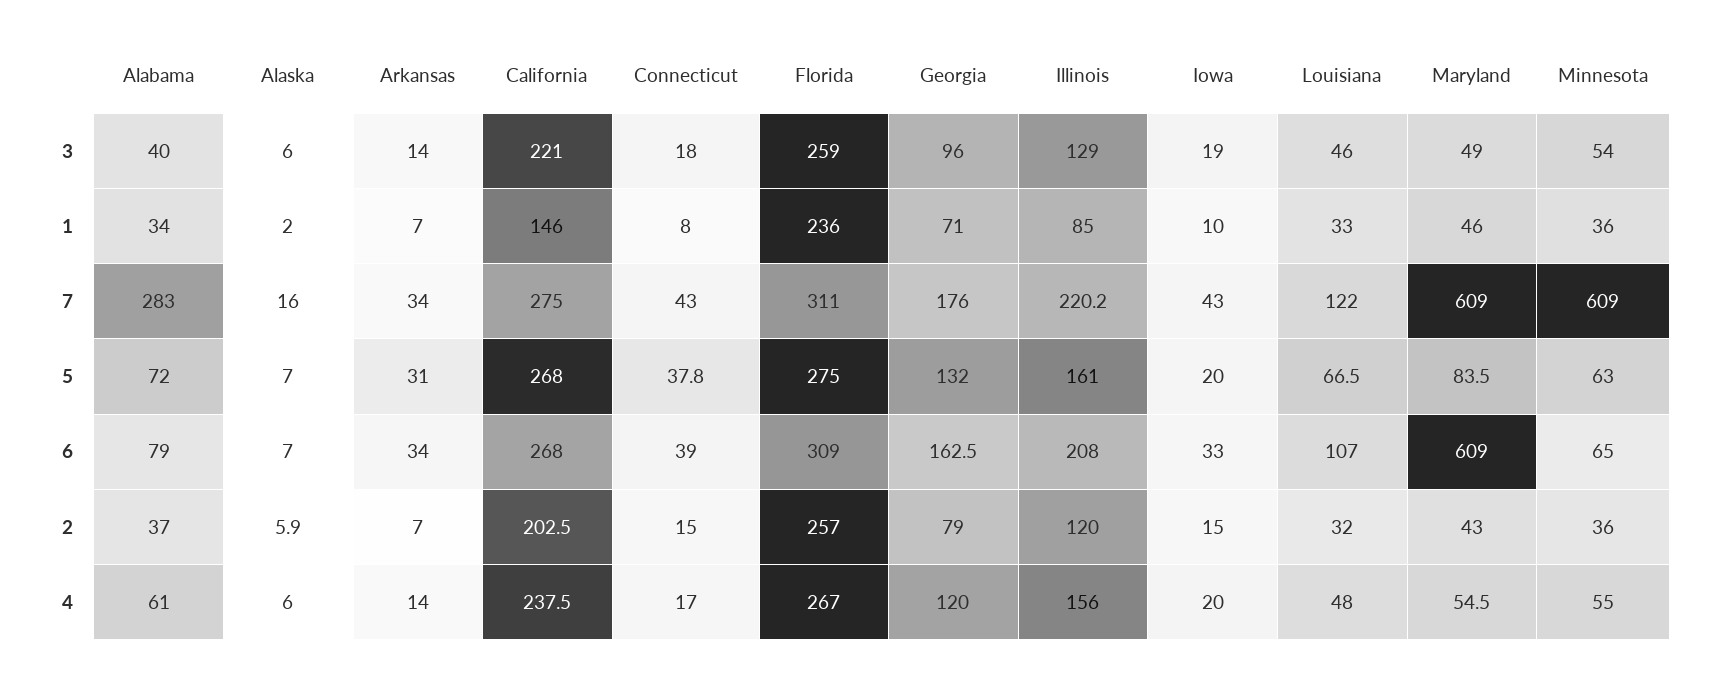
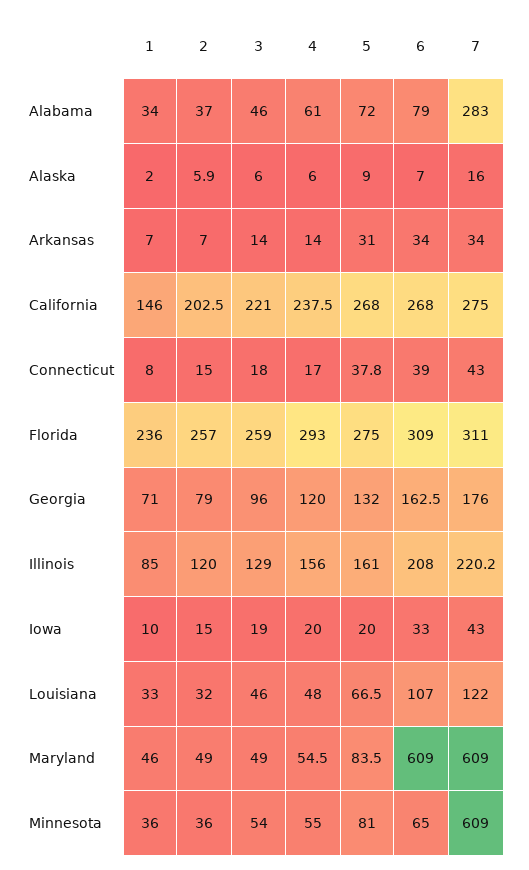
  {
    "Alabama": {
-     "3": 40,
+     "3": 46,
      "1": 34,
      "7": 283,
      "5": 72,
      "6": 79,
      "2": 37,
      "4": 61
    },
    "Alaska": {
      "3": 6,
      "1": 2,
      "7": 16,
-     "5": 7,
+     "5": 9,
      "6": 7,
      "2": 5.9,
      "4": 6
    },
    "Arkansas": {
      "3": 14,
      "1": 7,
      "7": 34,
      "5": 31,
      "6": 34,
      "2": 7,
      "4": 14
    },
    "California": {
      "3": 221,
      "1": 146,
      "7": 275,
      "5": 268,
      "6": 268,
      "2": 202.5,
      "4": 237.5
    },
    "Connecticut": {
      "3": 18,
      "1": 8,
      "7": 43,
      "5": 37.8,
      "6": 39,
      "2": 15,
      "4": 17
    },
    "Florida": {
      "3": 259,
      "1": 236,
      "7": 311,
      "5": 275,
      "6": 309,
      "2": 257,
-     "4": 267
+     "4": 293
    },
    "Georgia": {
      "3": 96,
      "1": 71,
      "7": 176,
      "5": 132,
      "6": 162.5,
      "2": 79,
      "4": 120
    },
    "Illinois": {
      "3": 129,
      "1": 85,
      "7": 220.2,
      "5": 161,
      "6": 208,
      "2": 120,
      "4": 156
    },
    "Iowa": {
      "3": 19,
      "1": 10,
      "7": 43,
      "5": 20,
      "6": 33,
      "2": 15,
      "4": 20
    },
    "Louisiana": {
      "3": 46,
      "1": 33,
      "7": 122,
      "5": 66.5,
      "6": 107,
      "2": 32,
      "4": 48
    },
    "Maryland": {
      "3": 49,
      "1": 46,
      "7": 609,
      "5": 83.5,
      "6": 609,
-     "2": 43,
+     "2": 49,
      "4": 54.5
    },
    "Minnesota": {
      "3": 54,
      "1": 36,
      "7": 609,
-     "5": 63,
+     "5": 81,
      "6": 65,
      "2": 36,
      "4": 55
    }
  }

